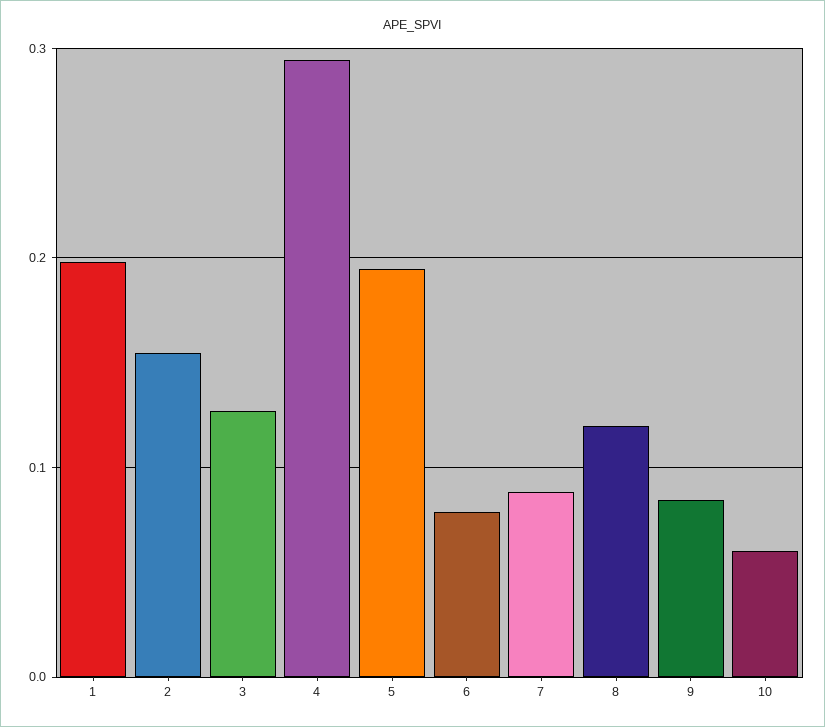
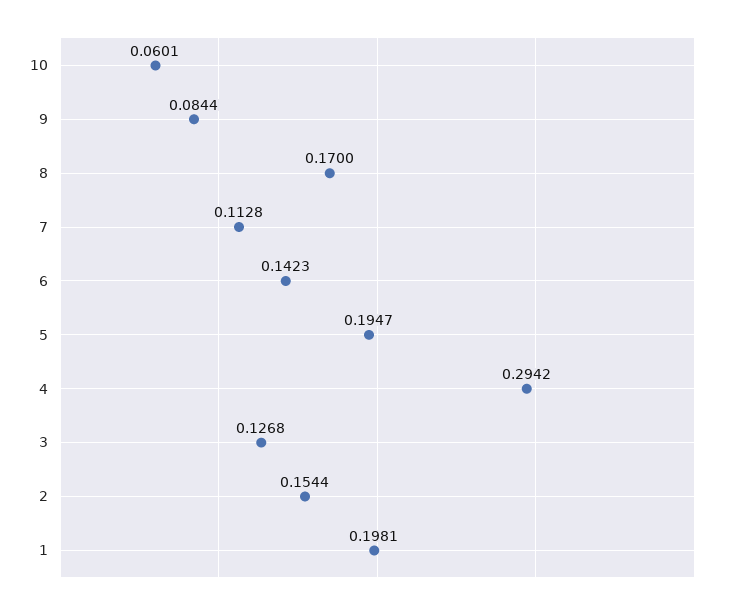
  {
    "1": 0.1981,
    "2": 0.1544,
    "3": 0.1268,
    "4": 0.2942,
    "5": 0.1947,
-   "6": 0.08,
+   "6": 0.1423,
-   "7": 0.09,
+   "7": 0.1128,
-   "8": 0.12,
+   "8": 0.17,
    "9": 0.0844,
    "10": 0.0601
  }

